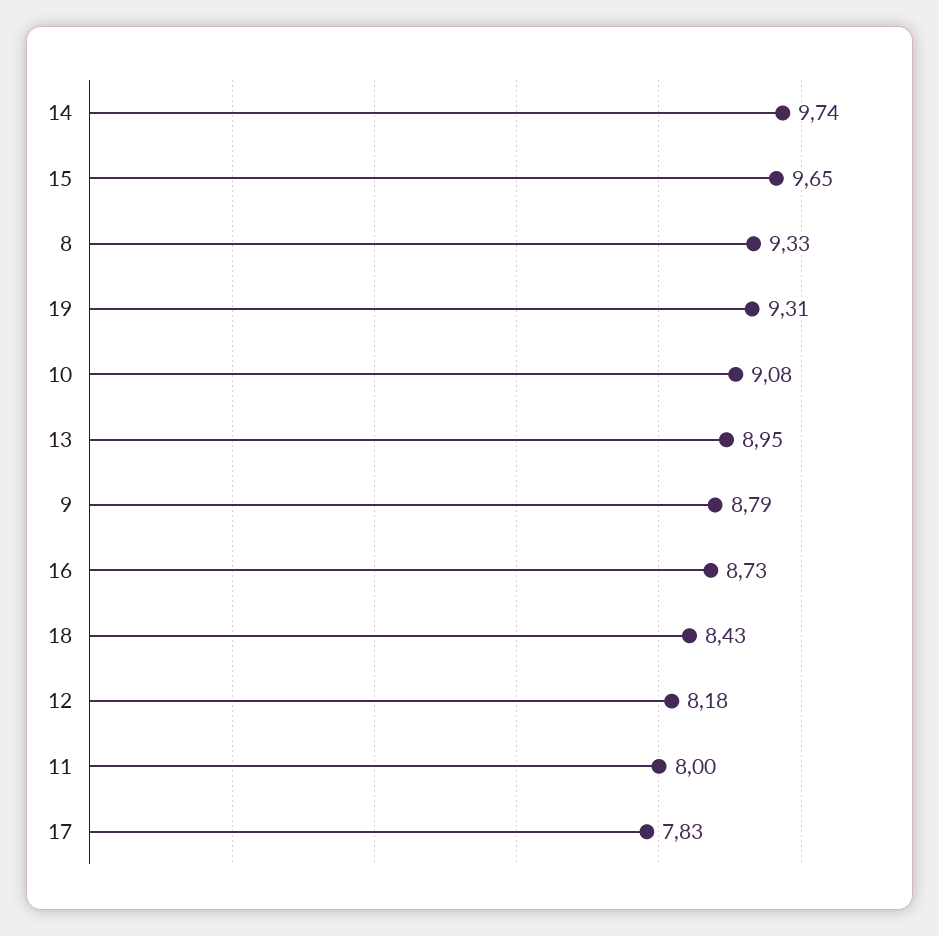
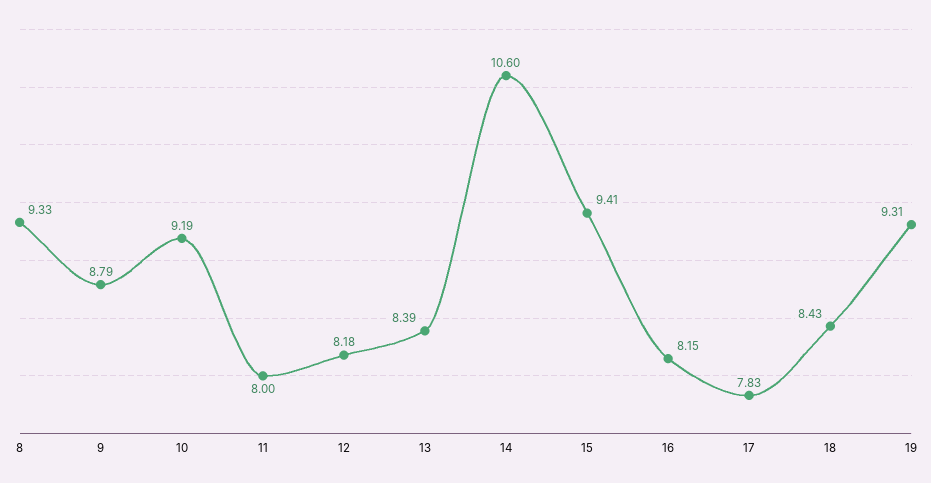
  {
-   "14": 9.74,
+   "14": 10.6,
-   "15": 9.65,
+   "15": 9.41,
    "8": 9.33,
    "19": 9.31,
-   "10": 9.08,
+   "10": 9.19,
-   "13": 8.95,
+   "13": 8.39,
    "9": 8.79,
-   "16": 8.73,
+   "16": 8.15,
    "18": 8.43,
    "12": 8.18,
    "11": 8,
    "17": 7.83
  }

